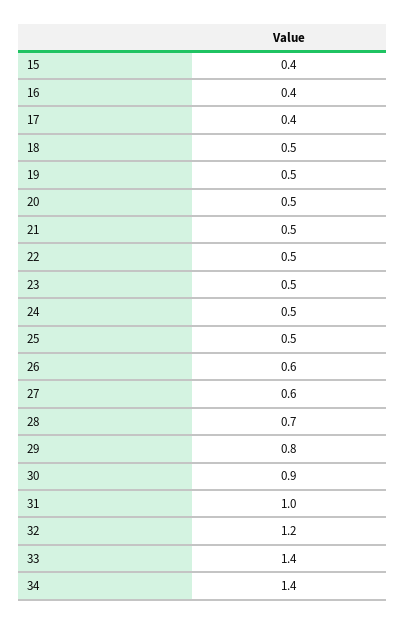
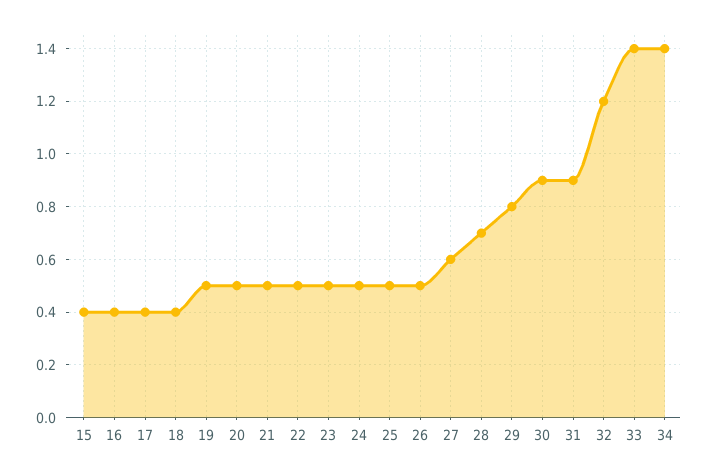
  {
    "15": 0.4,
    "16": 0.4,
    "17": 0.4,
-   "18": 0.5,
+   "18": 0.4,
    "19": 0.5,
    "20": 0.5,
    "21": 0.5,
    "22": 0.5,
    "23": 0.5,
    "24": 0.5,
    "25": 0.5,
-   "26": 0.6,
+   "26": 0.5,
    "27": 0.6,
    "28": 0.7,
    "29": 0.8,
    "30": 0.9,
-   "31": 1,
+   "31": 0.9,
    "32": 1.2,
    "33": 1.4,
    "34": 1.4
  }

